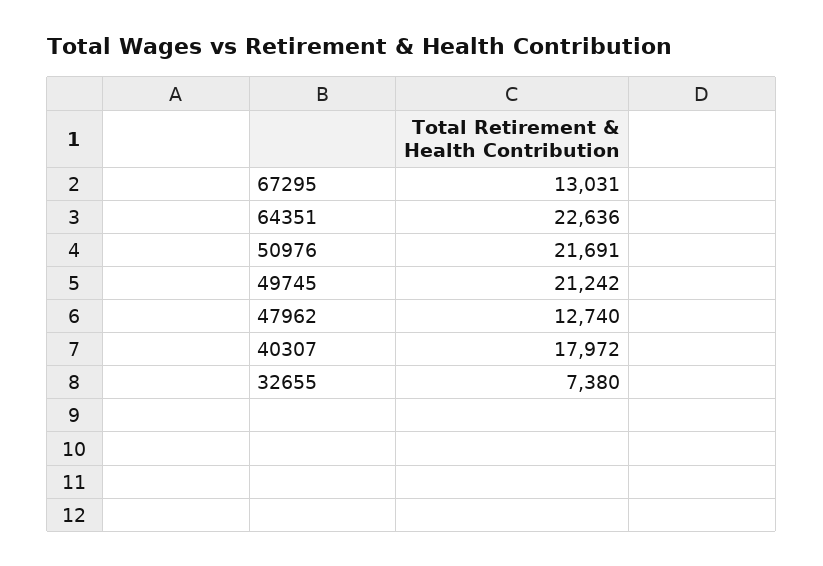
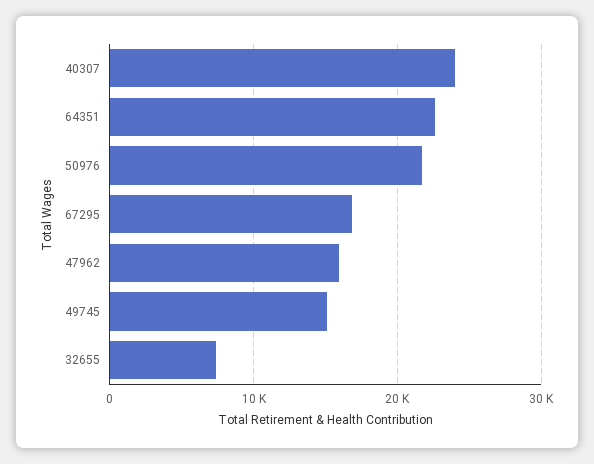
  {
-   "67295": 13031,
+   "67295": 17000,
    "64351": 22636,
    "50976": 21691,
-   "49745": 21242,
+   "49745": 15000,
-   "47962": 12740,
+   "47962": 16000,
-   "40307": 17972,
+   "40307": 24000,
    "32655": 7380
  }

